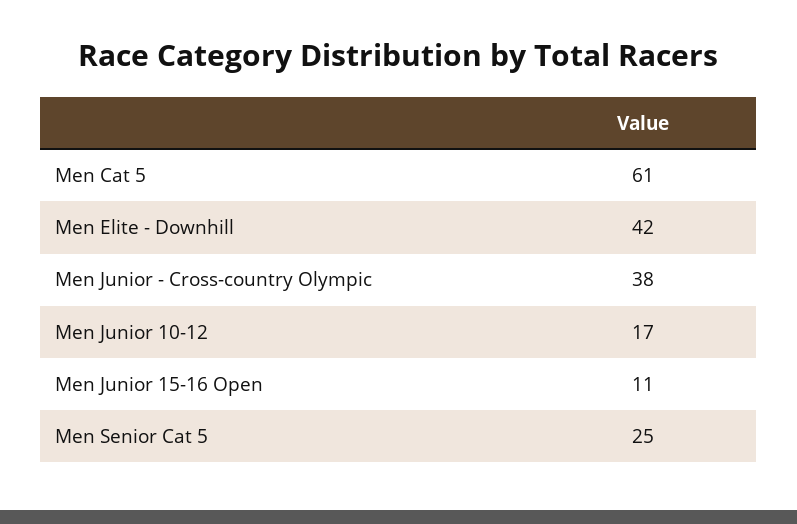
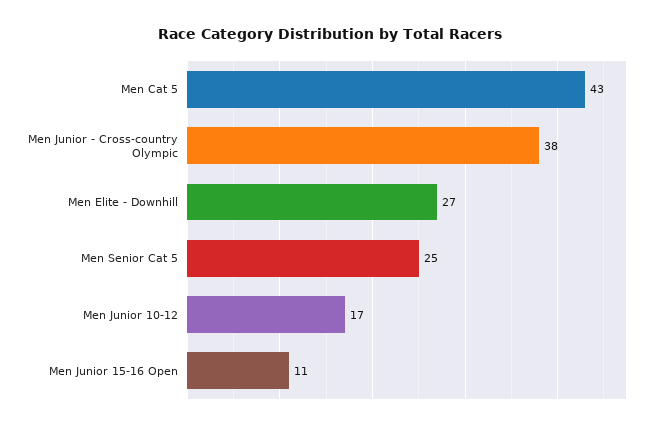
  {
-   "Men Cat 5": 61,
+   "Men Cat 5": 43,
-   "Men Elite - Downhill": 42,
+   "Men Elite - Downhill": 27,
    "Men Junior - Cross-country Olympic": 38,
    "Men Junior 10-12": 17,
    "Men Junior 15-16 Open": 11,
    "Men Senior Cat 5": 25
  }

